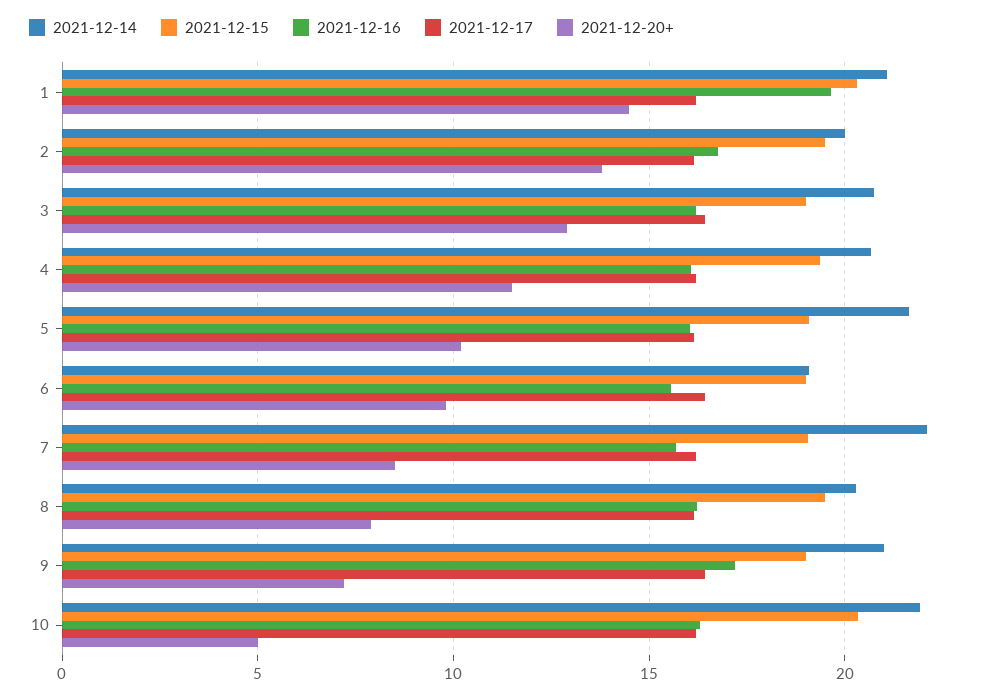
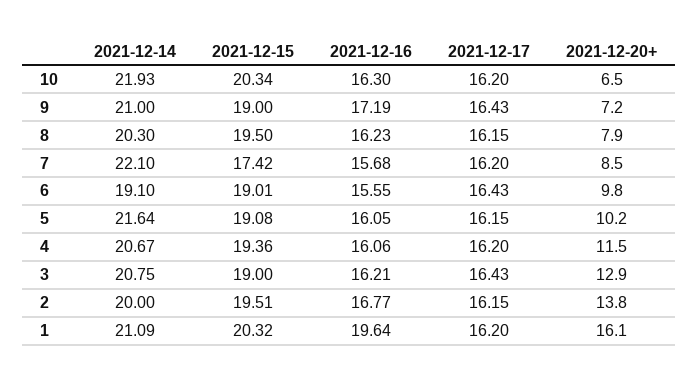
  {
    "2021-12-14": {
      "1": 21.09,
      "2": 20,
      "3": 20.75,
      "4": 20.67,
      "5": 21.64,
      "6": 19.1,
      "7": 22.1,
      "8": 20.3,
      "9": 21,
      "10": 21.93
    },
    "2021-12-15": {
      "1": 20.32,
      "2": 19.51,
      "3": 19,
      "4": 19.36,
      "5": 19.08,
      "6": 19.01,
-     "7": 19,
+     "7": 17.42,
      "8": 19.5,
      "9": 19,
      "10": 20.34
    },
    "2021-12-16": {
      "1": 19.64,
      "2": 16.77,
      "3": 16.21,
      "4": 16.06,
      "5": 16.05,
      "6": 15.55,
      "7": 15.68,
      "8": 16.23,
      "9": 17.19,
      "10": 16.3
    },
    "2021-12-17": {
      "1": 16.2,
      "2": 16.15,
      "3": 16.43,
      "4": 16.2,
      "5": 16.15,
      "6": 16.43,
      "7": 16.2,
      "8": 16.15,
      "9": 16.43,
      "10": 16.2
    },
    "2021-12-20+": {
-     "1": 14.5,
+     "1": 16.1,
      "2": 13.8,
      "3": 12.9,
      "4": 11.5,
      "5": 10.2,
      "6": 9.8,
      "7": 8.5,
      "8": 7.9,
      "9": 7.2,
-     "10": 5
+     "10": 6.5
    }
  }

